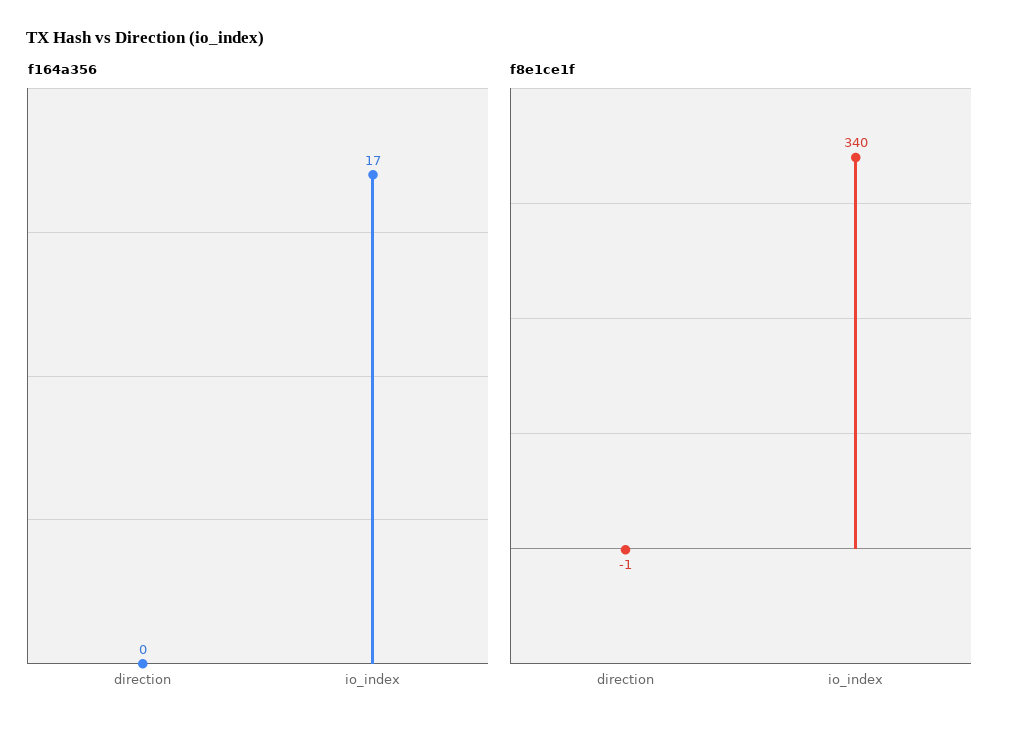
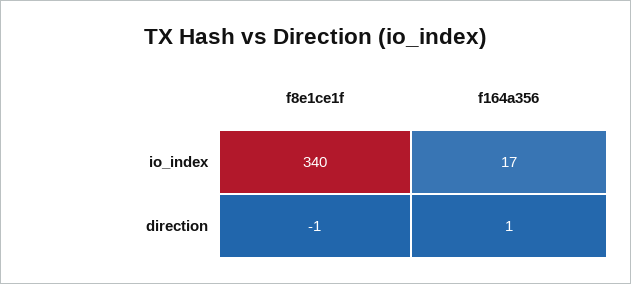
  {
    "f164a356": {
-     "direction": 0,
+     "direction": 1,
      "io_index": 17
    },
    "f8e1ce1f": {
      "direction": -1,
      "io_index": 340
    }
  }

